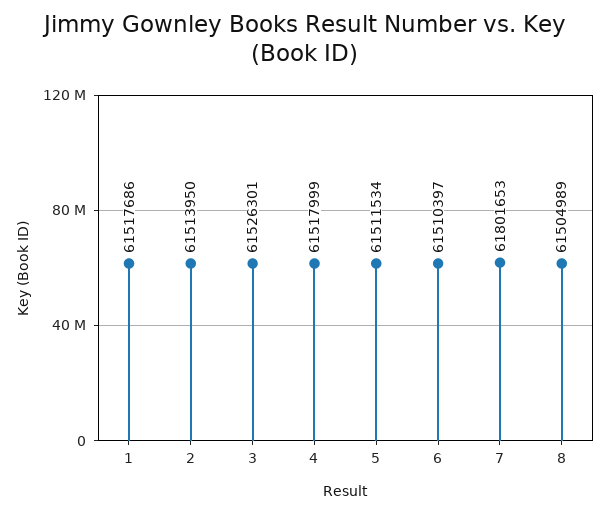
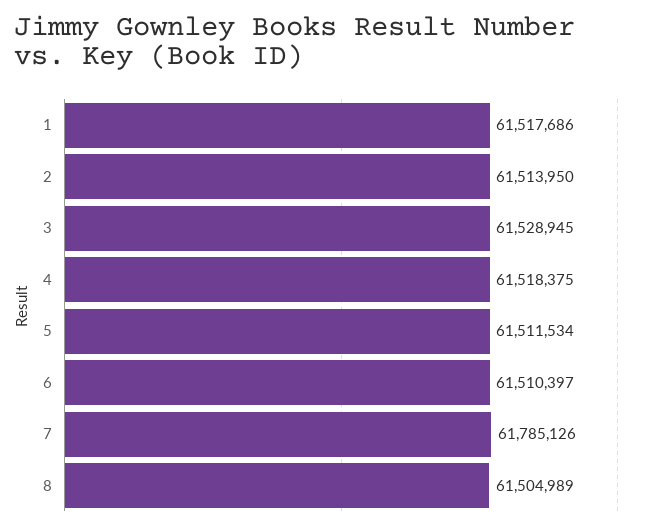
  {
    "1": 61517686,
    "2": 61513950,
-   "3": 61526301,
+   "3": 61528945,
-   "4": 61517999,
+   "4": 61518375,
    "5": 61511534,
    "6": 61510397,
-   "7": 61801653,
+   "7": 61785126,
    "8": 61504989
  }

